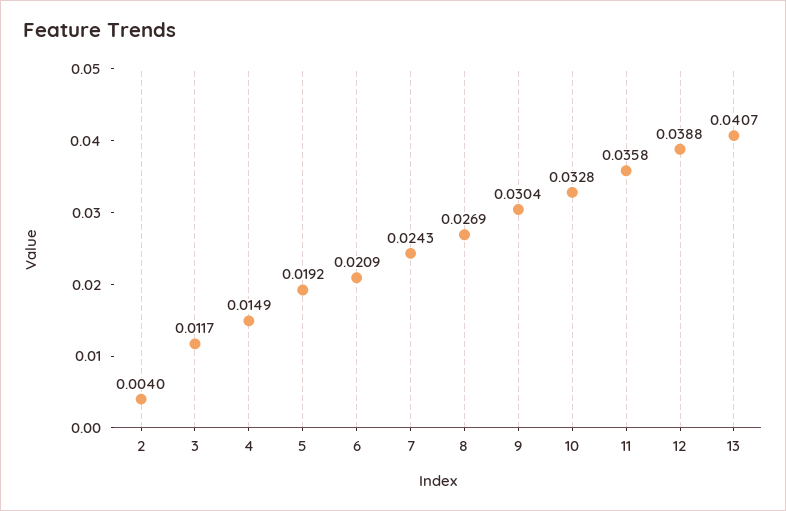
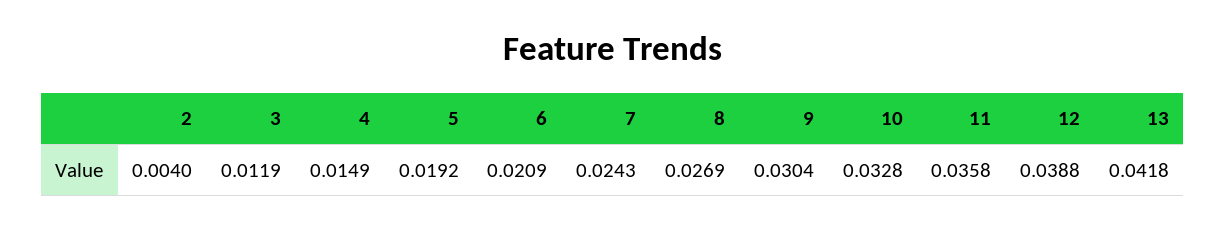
  {
    "2": 0.004,
-   "3": 0.0117,
+   "3": 0.0119,
    "4": 0.0149,
    "5": 0.0192,
    "6": 0.0209,
    "7": 0.0243,
    "8": 0.0269,
    "9": 0.0304,
    "10": 0.0328,
    "11": 0.0358,
    "12": 0.0388,
-   "13": 0.0407
+   "13": 0.0418
  }

